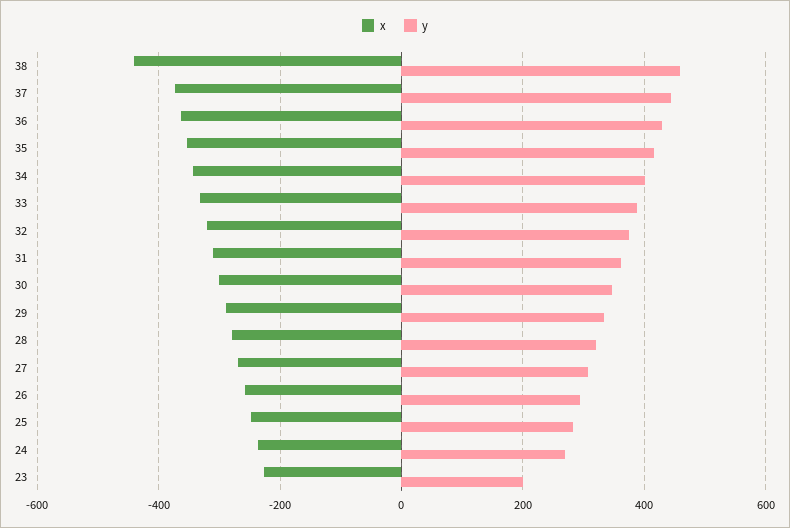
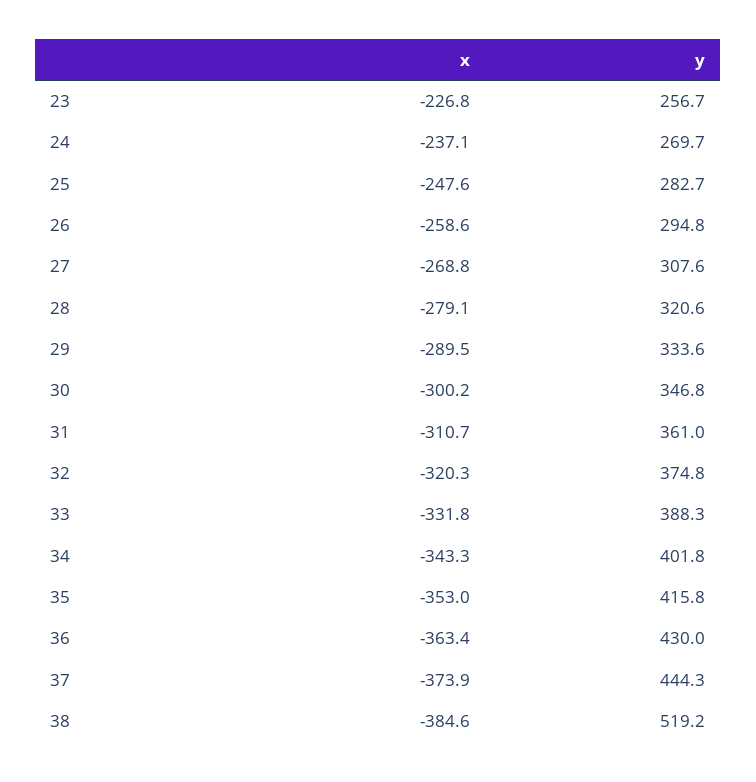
  {
    "x": {
-     "38": -440,
+     "38": -384.6,
      "37": -373.9,
      "36": -363.4,
      "35": -353,
      "34": -343.3,
      "33": -331.8,
      "32": -320.3,
      "31": -310.7,
      "30": -300.2,
      "29": -289.5,
      "28": -279.1,
      "27": -268.8,
      "26": -258.6,
      "25": -247.6,
      "24": -237.1,
      "23": -226.8
    },
    "y": {
-     "38": 460,
+     "38": 519.2,
      "37": 444.3,
      "36": 430,
      "35": 415.8,
      "34": 401.8,
      "33": 388.3,
      "32": 374.8,
      "31": 361,
      "30": 346.8,
      "29": 333.6,
      "28": 320.6,
      "27": 307.6,
      "26": 294.8,
      "25": 282.7,
      "24": 269.7,
-     "23": 200
+     "23": 256.7
    }
  }

